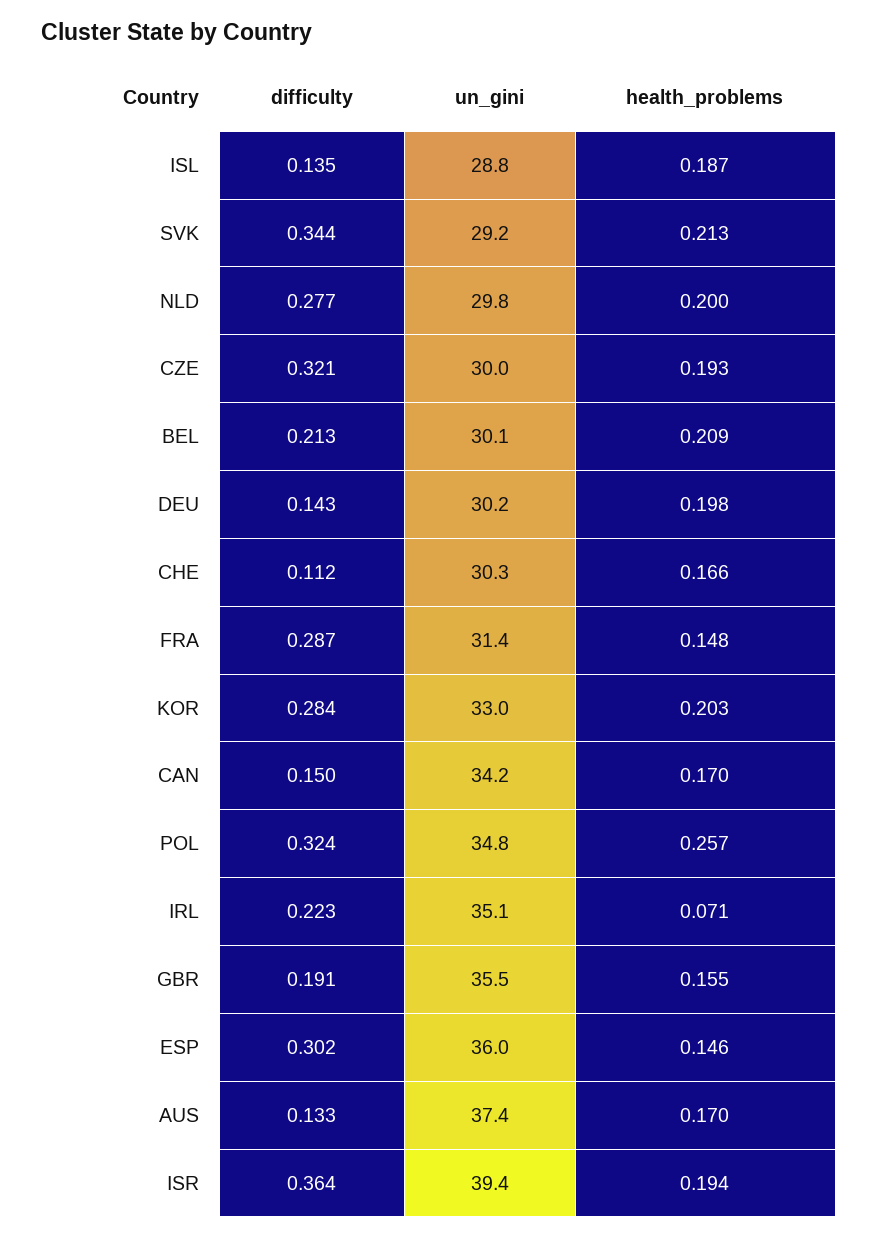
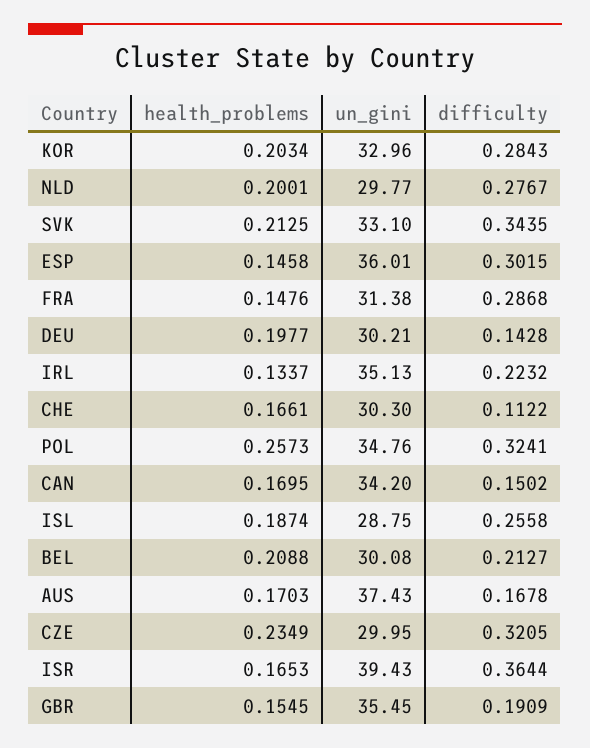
  {
    "difficulty": {
-     "ISL": 0.135,
+     "ISL": 0.2558,
      "SVK": 0.3435,
      "NLD": 0.2767,
      "CZE": 0.3205,
      "BEL": 0.2127,
      "DEU": 0.1428,
      "CHE": 0.1122,
      "FRA": 0.2868,
      "KOR": 0.2843,
      "CAN": 0.1502,
      "POL": 0.3241,
      "IRL": 0.2232,
      "GBR": 0.1909,
      "ESP": 0.3015,
-     "AUS": 0.133,
+     "AUS": 0.1678,
      "ISR": 0.3644
    },
    "un_gini": {
      "ISL": 28.75,
-     "SVK": 29.2,
+     "SVK": 33.1,
      "NLD": 29.77,
      "CZE": 29.95,
      "BEL": 30.08,
      "DEU": 30.21,
      "CHE": 30.3,
      "FRA": 31.38,
      "KOR": 32.96,
      "CAN": 34.2,
      "POL": 34.76,
      "IRL": 35.13,
      "GBR": 35.45,
      "ESP": 36.01,
      "AUS": 37.43,
      "ISR": 39.43
    },
    "health_problems": {
      "ISL": 0.1874,
      "SVK": 0.2125,
      "NLD": 0.2001,
-     "CZE": 0.193,
+     "CZE": 0.2349,
      "BEL": 0.2088,
      "DEU": 0.1977,
      "CHE": 0.1661,
      "FRA": 0.1476,
      "KOR": 0.2034,
      "CAN": 0.1695,
      "POL": 0.2573,
-     "IRL": 0.071,
+     "IRL": 0.1337,
      "GBR": 0.1545,
      "ESP": 0.1458,
      "AUS": 0.1703,
-     "ISR": 0.194
+     "ISR": 0.1653
    }
  }

